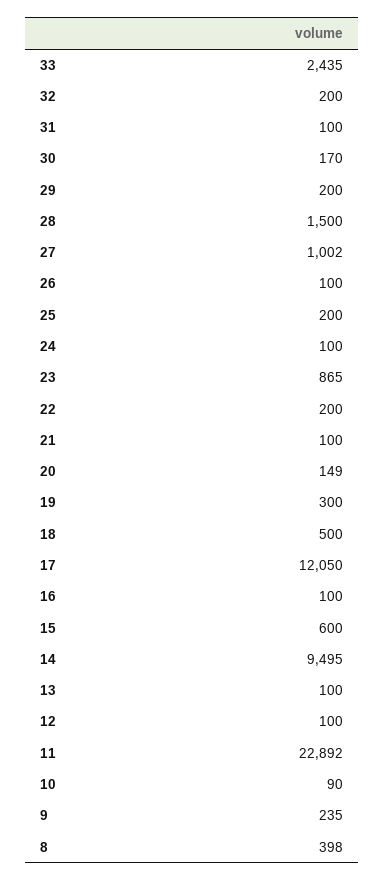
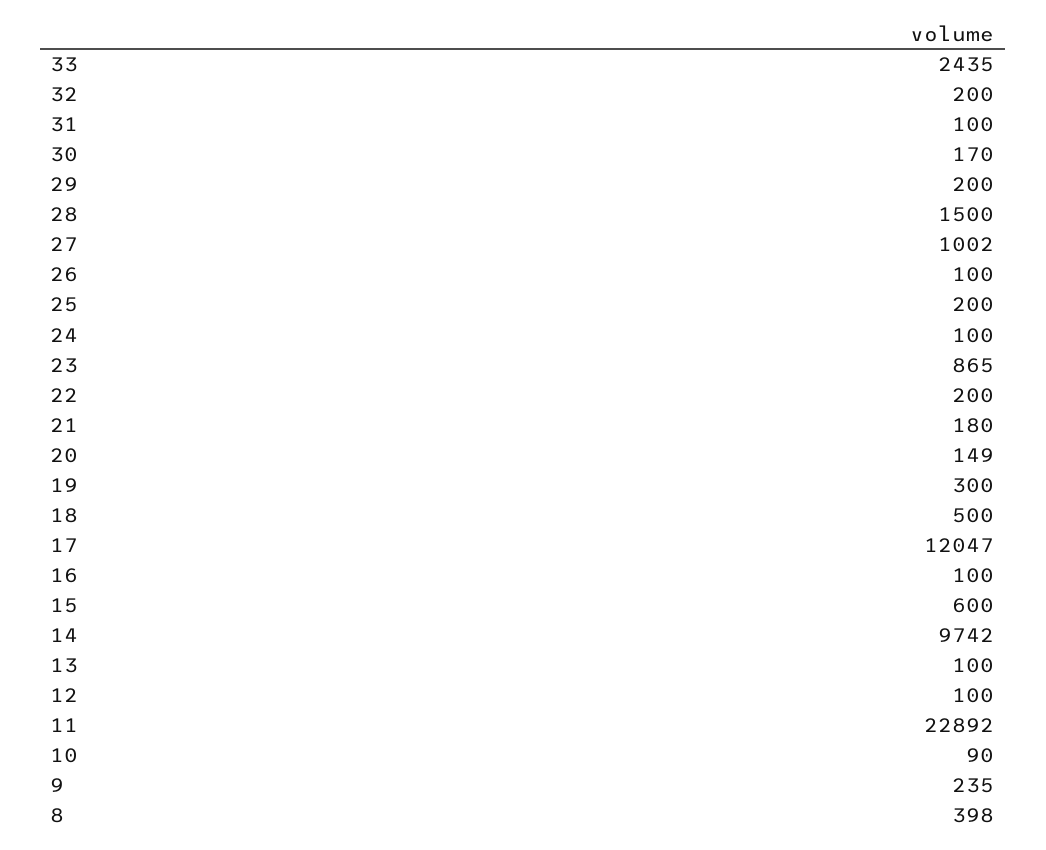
  {
    "33": 2435,
    "32": 200,
    "31": 100,
    "30": 170,
    "29": 200,
    "28": 1500,
    "27": 1002,
    "26": 100,
    "25": 200,
    "24": 100,
    "23": 865,
    "22": 200,
-   "21": 100,
+   "21": 180,
    "20": 149,
    "19": 300,
    "18": 500,
-   "17": 12050,
+   "17": 12047,
    "16": 100,
    "15": 600,
-   "14": 9495,
+   "14": 9742,
    "13": 100,
    "12": 100,
    "11": 22892,
    "10": 90,
    "9": 235,
    "8": 398
  }

